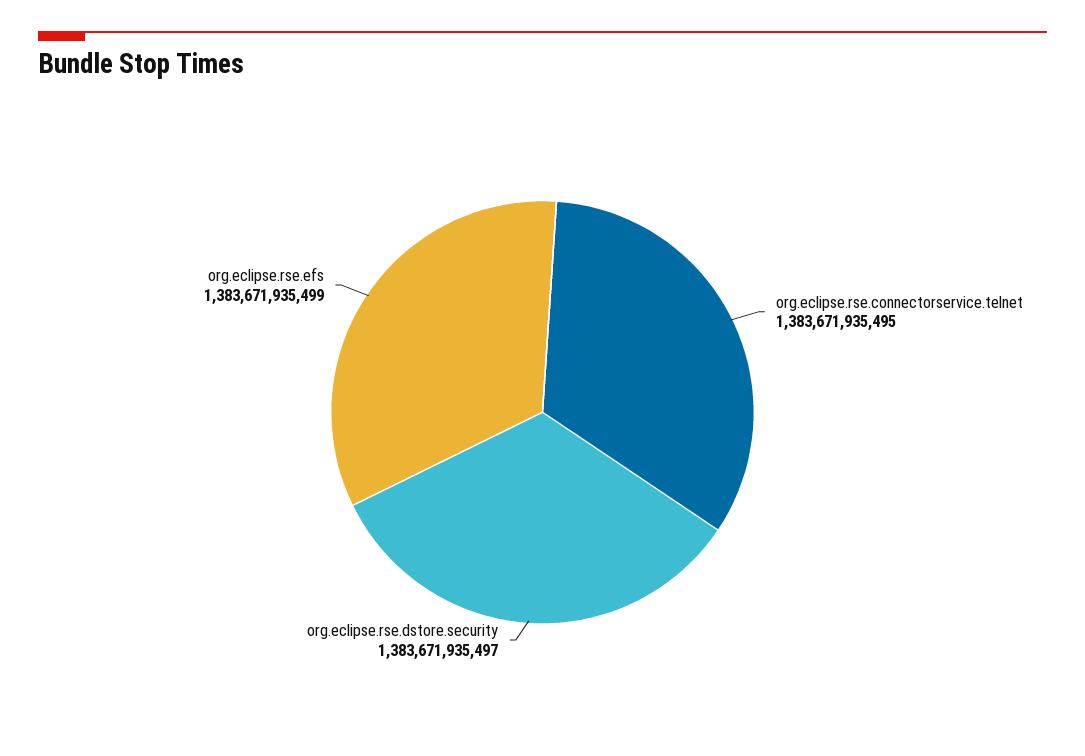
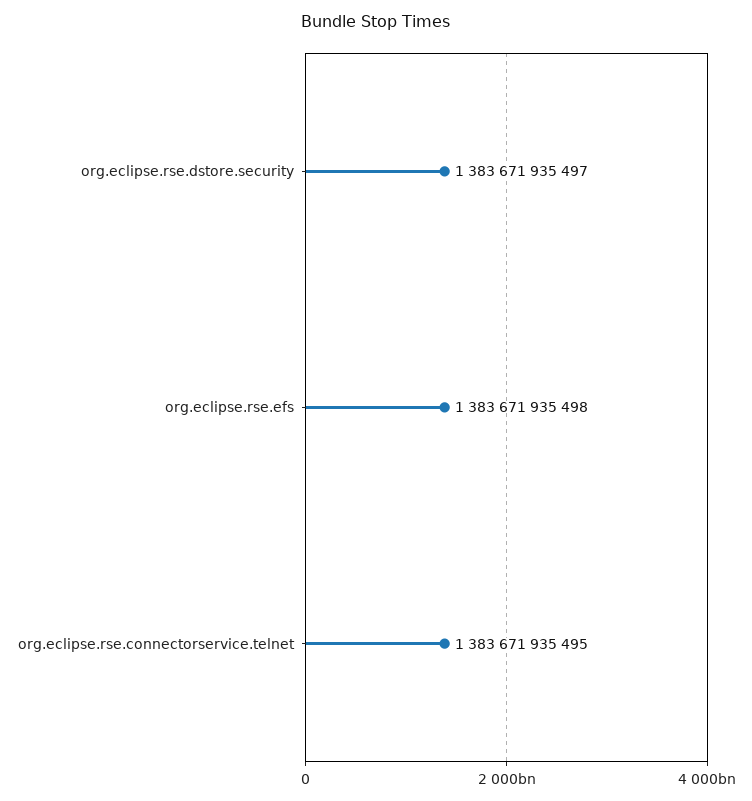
  {
    "org.eclipse.rse.connectorservice.telnet": 1383671935495,
    "org.eclipse.rse.dstore.security": 1383671935497,
-   "org.eclipse.rse.efs": 1383671935499
+   "org.eclipse.rse.efs": 1383671935498
  }

